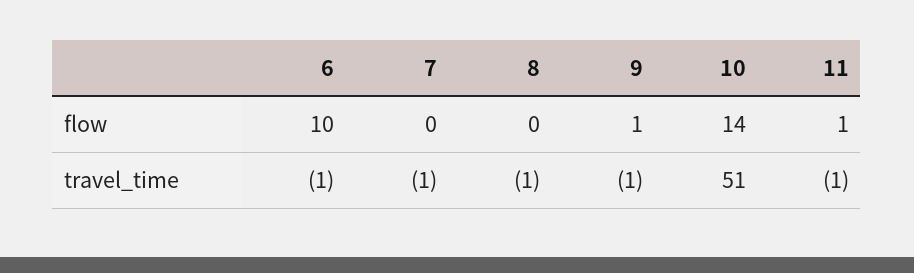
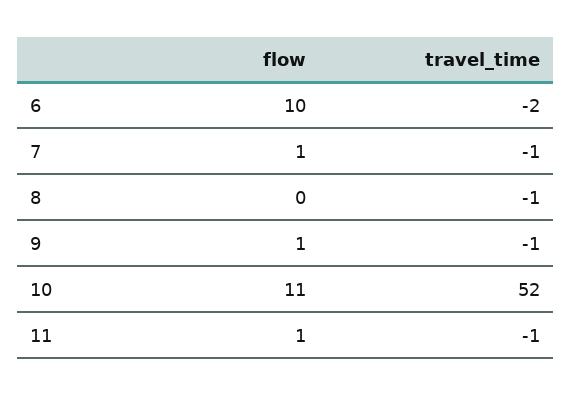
  {
    "6": {
      "flow": 10,
-     "travel_time": -1
+     "travel_time": -2
    },
    "7": {
-     "flow": 0,
+     "flow": 1,
      "travel_time": -1
    },
    "8": {
      "flow": 0,
      "travel_time": -1
    },
    "9": {
      "flow": 1,
      "travel_time": -1
    },
    "10": {
-     "flow": 14,
+     "flow": 11,
-     "travel_time": 51
+     "travel_time": 52
    },
    "11": {
      "flow": 1,
      "travel_time": -1
    }
  }

